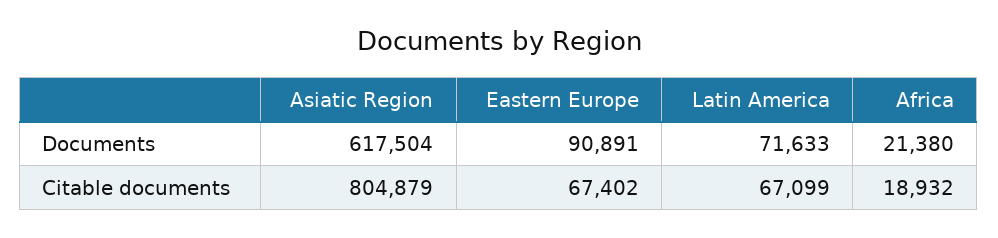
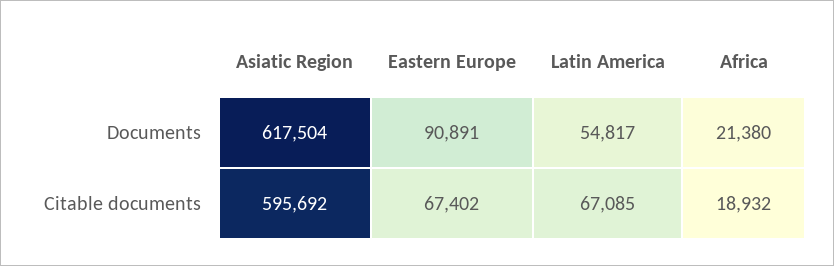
  {
    "Asiatic Region": {
      "Documents": 617504,
-     "Citable documents": 804879
+     "Citable documents": 595692
    },
    "Eastern Europe": {
      "Documents": 90891,
      "Citable documents": 67402
    },
    "Latin America": {
-     "Documents": 71633,
+     "Documents": 54817,
-     "Citable documents": 67099
+     "Citable documents": 67085
    },
    "Africa": {
      "Documents": 21380,
      "Citable documents": 18932
    }
  }

